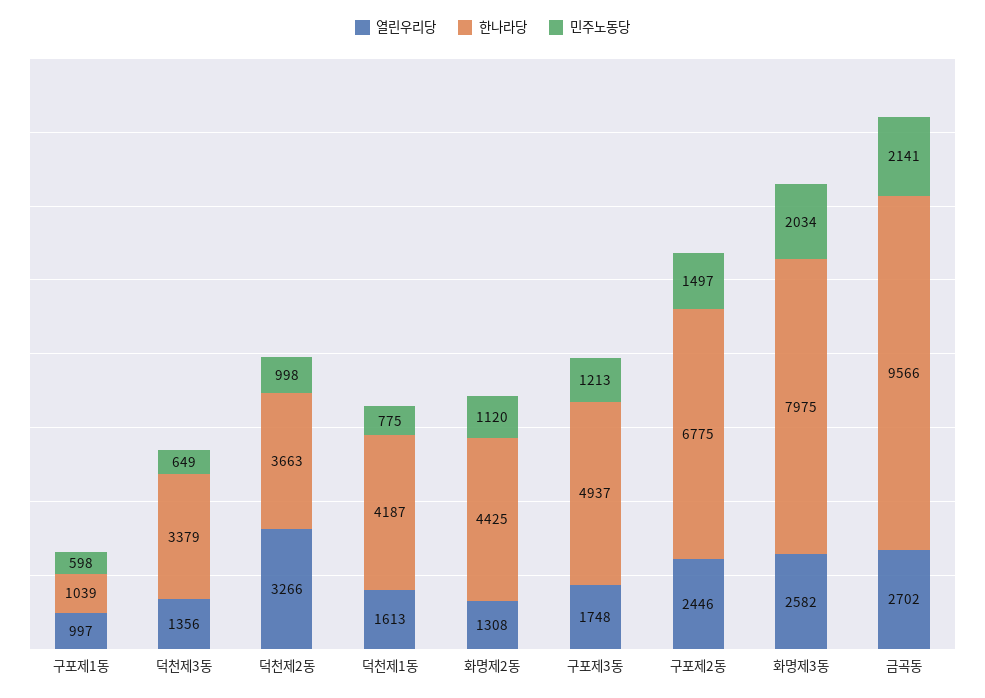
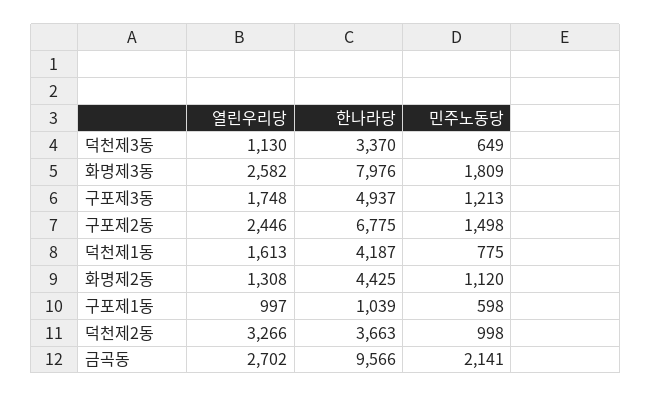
  {
    "열린우리당": {
      "구포제1동": 997,
-     "덕천제3동": 1356,
+     "덕천제3동": 1130,
      "덕천제2동": 3266,
      "덕천제1동": 1613,
      "화명제2동": 1308,
      "구포제3동": 1748,
      "구포제2동": 2446,
      "화명제3동": 2582,
      "금곡동": 2702
    },
    "한나라당": {
      "구포제1동": 1039,
-     "덕천제3동": 3379,
+     "덕천제3동": 3370,
      "덕천제2동": 3663,
      "덕천제1동": 4187,
      "화명제2동": 4425,
      "구포제3동": 4937,
      "구포제2동": 6775,
-     "화명제3동": 7975,
+     "화명제3동": 7976,
      "금곡동": 9566
    },
    "민주노동당": {
      "구포제1동": 598,
      "덕천제3동": 649,
      "덕천제2동": 998,
      "덕천제1동": 775,
      "화명제2동": 1120,
      "구포제3동": 1213,
-     "구포제2동": 1497,
+     "구포제2동": 1498,
-     "화명제3동": 2034,
+     "화명제3동": 1809,
      "금곡동": 2141
    }
  }

